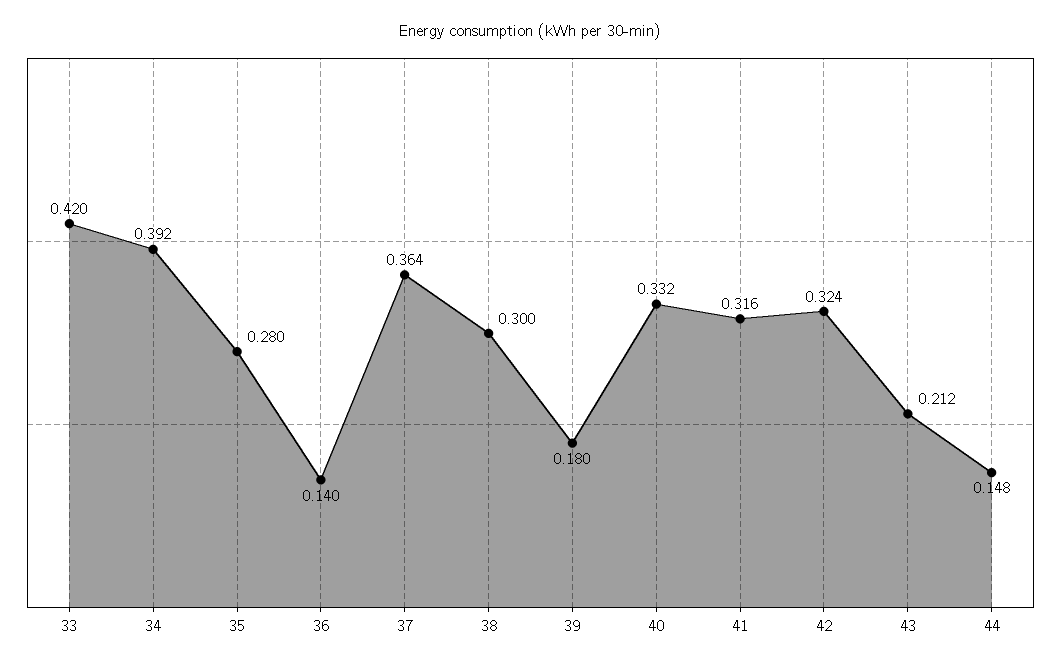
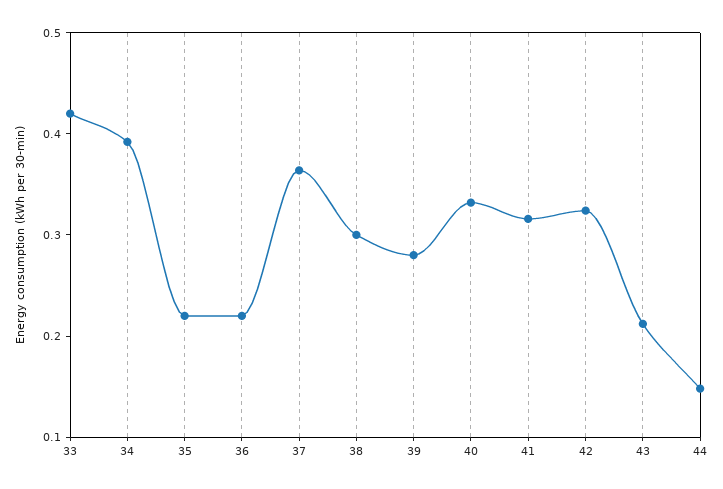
  {
    "33": 0.42,
    "34": 0.392,
-   "35": 0.28,
+   "35": 0.22,
-   "36": 0.14,
+   "36": 0.22,
    "37": 0.364,
    "38": 0.3,
-   "39": 0.18,
+   "39": 0.28,
    "40": 0.332,
    "41": 0.316,
    "42": 0.324,
    "43": 0.212,
    "44": 0.148
  }

